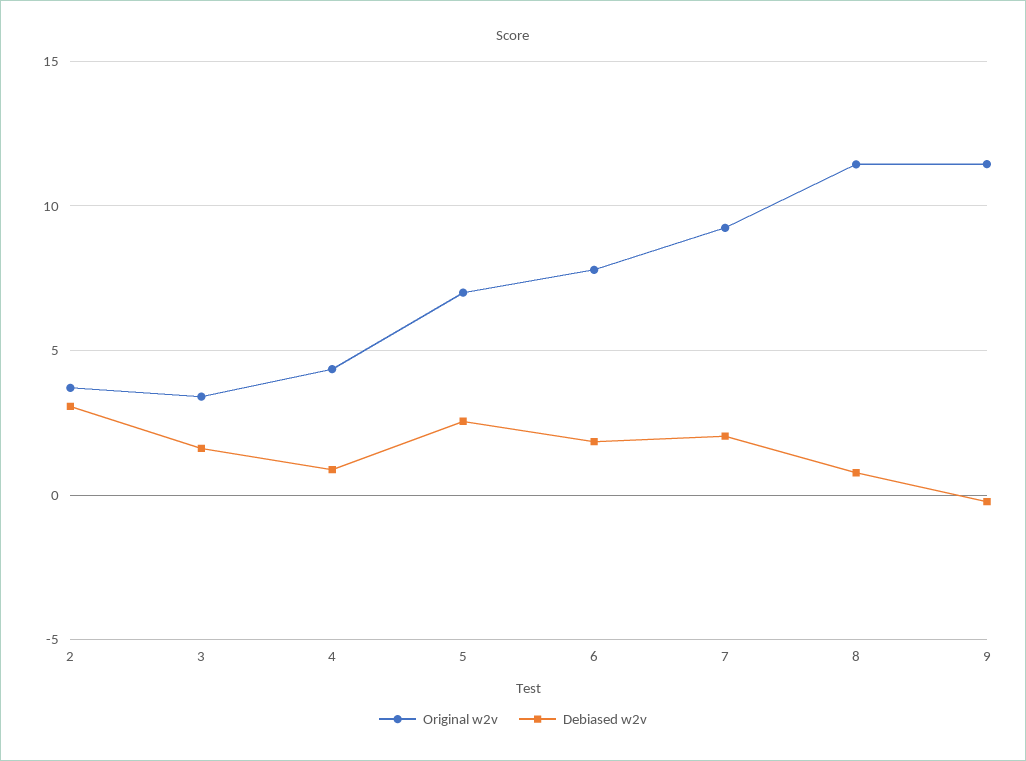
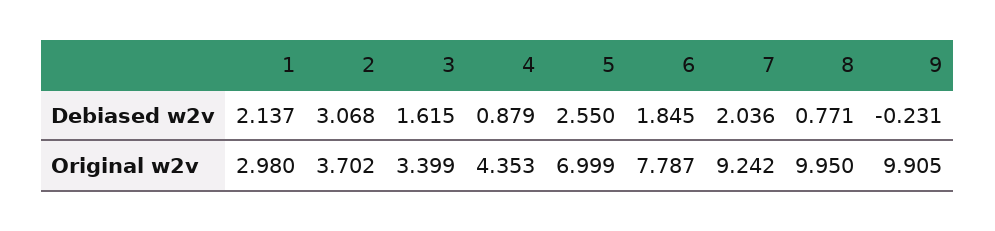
  {
    "Original w2v": {
      "2": 3.702,
      "3": 3.399,
      "4": 4.353,
      "5": 6.999,
      "6": 7.787,
      "7": 9.242,
-     "8": 11.5,
+     "8": 9.95,
-     "9": 11.5
+     "9": 9.905,
+     "1": 2.98
    },
    "Debiased w2v": {
      "2": 3.068,
      "3": 1.615,
      "4": 0.879,
      "5": 2.55,
      "6": 1.845,
      "7": 2.036,
      "8": 0.771,
-     "9": -0.231
+     "9": -0.231,
+     "1": 2.137
    }
  }

